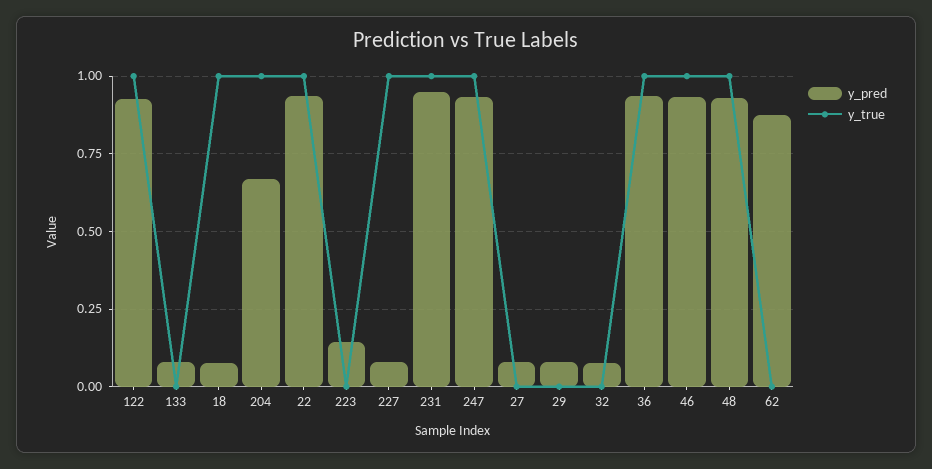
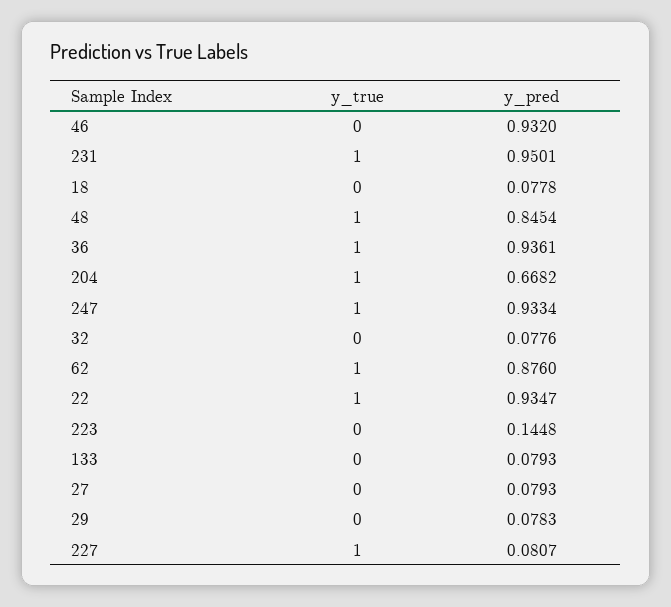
  {
    "y_pred": {
-     "122": 0.925,
      "133": 0.0793,
      "18": 0.0778,
      "204": 0.6682,
      "22": 0.9347,
      "223": 0.1448,
      "227": 0.0807,
      "231": 0.9501,
      "247": 0.9334,
      "27": 0.0793,
      "29": 0.0783,
      "32": 0.0776,
      "36": 0.9361,
      "46": 0.932,
-     "48": 0.925,
+     "48": 0.8454,
      "62": 0.876
    },
    "y_true": {
-     "122": 1,
      "133": 0,
-     "18": 1,
+     "18": 0,
      "204": 1,
      "22": 1,
      "223": 0,
      "227": 1,
      "231": 1,
      "247": 1,
      "27": 0,
      "29": 0,
      "32": 0,
      "36": 1,
-     "46": 1,
+     "46": 0,
      "48": 1,
-     "62": 0
+     "62": 1
    }
  }

